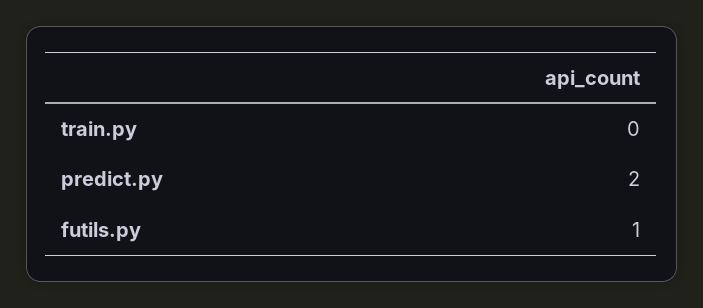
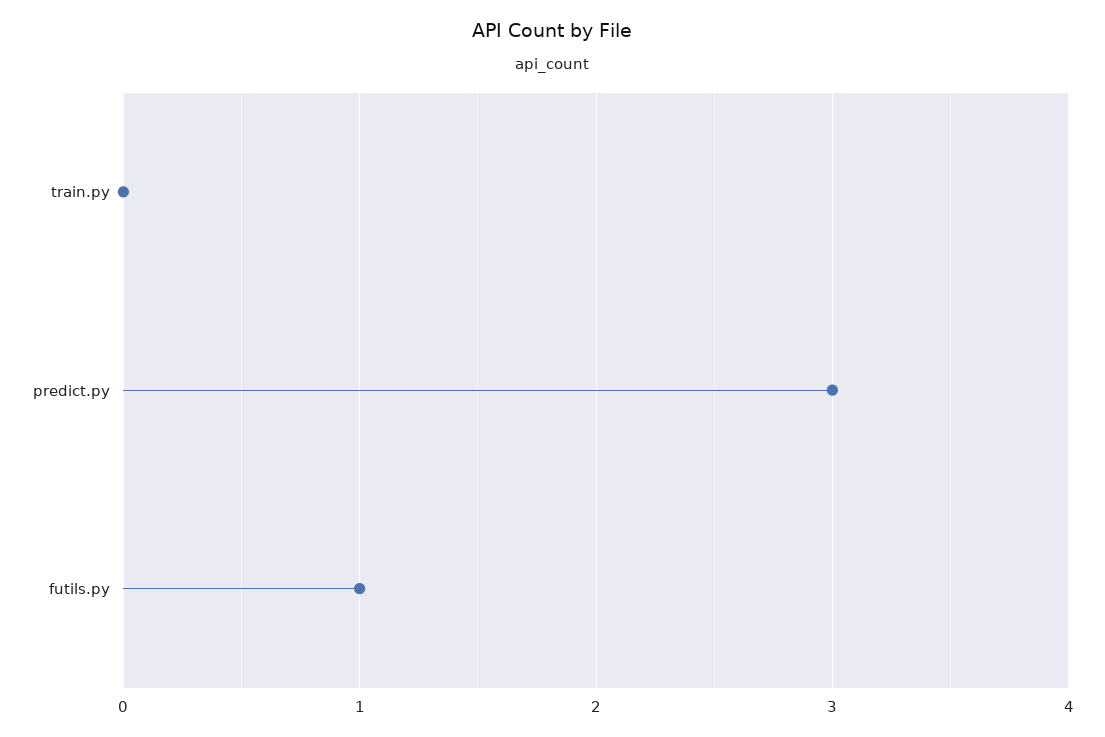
  {
    "train.py": 0,
-   "predict.py": 2,
+   "predict.py": 3,
    "futils.py": 1
  }

